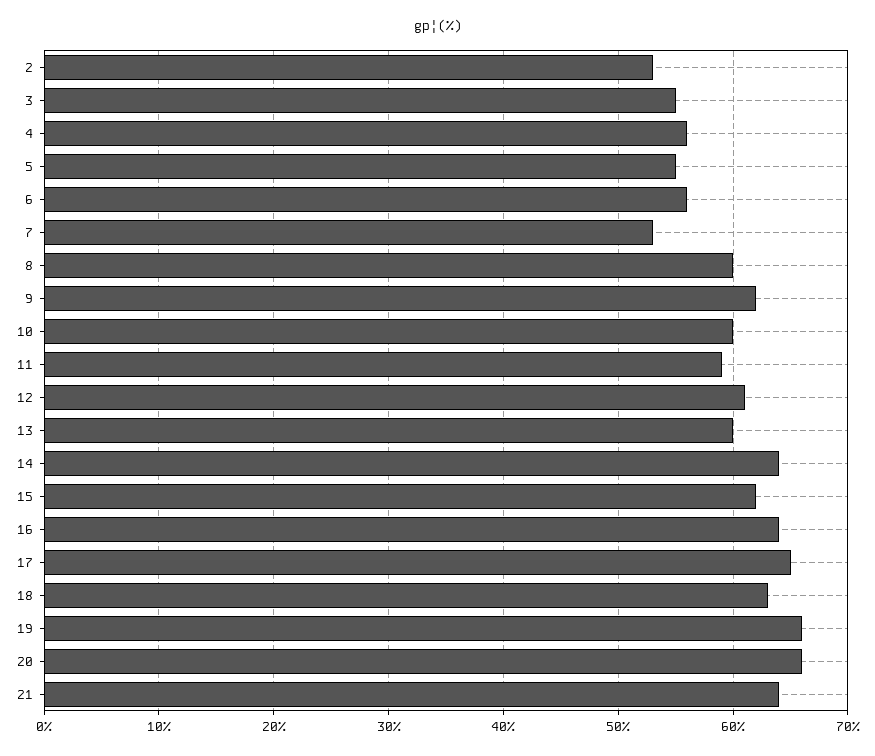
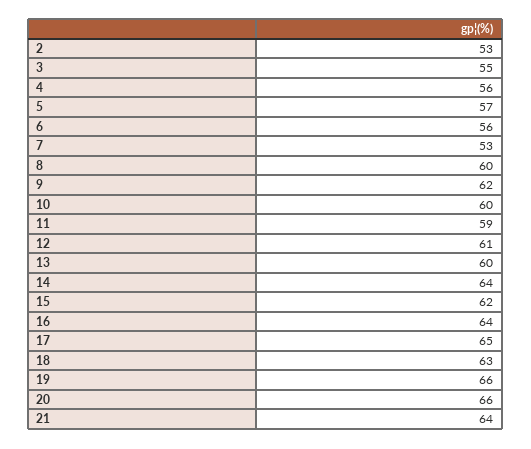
  {
    "2": 53,
    "3": 55,
    "4": 56,
-   "5": 55,
+   "5": 57,
    "6": 56,
    "7": 53,
    "8": 60,
    "9": 62,
    "10": 60,
    "11": 59,
    "12": 61,
    "13": 60,
    "14": 64,
    "15": 62,
    "16": 64,
    "17": 65,
    "18": 63,
    "19": 66,
    "20": 66,
    "21": 64
  }

